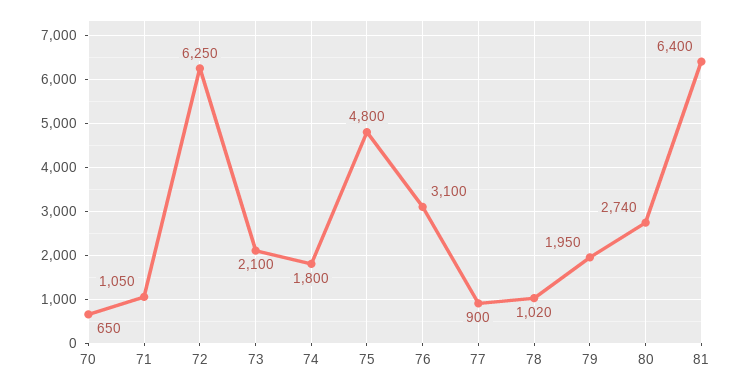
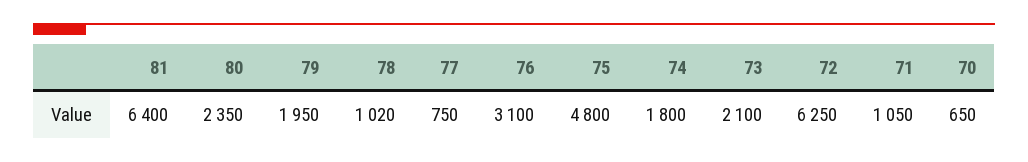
  {
    "70": 650,
    "71": 1050,
    "72": 6250,
    "73": 2100,
    "74": 1800,
    "75": 4800,
    "76": 3100,
-   "77": 900,
+   "77": 750,
    "78": 1020,
    "79": 1950,
-   "80": 2740,
+   "80": 2350,
    "81": 6400
  }

